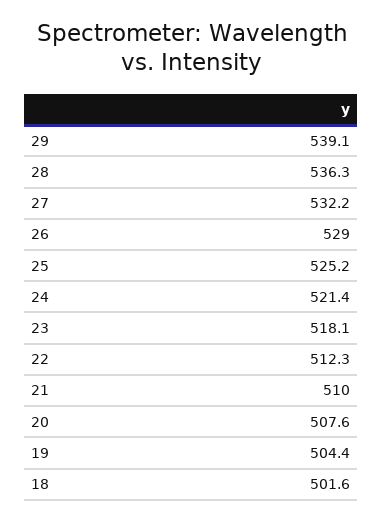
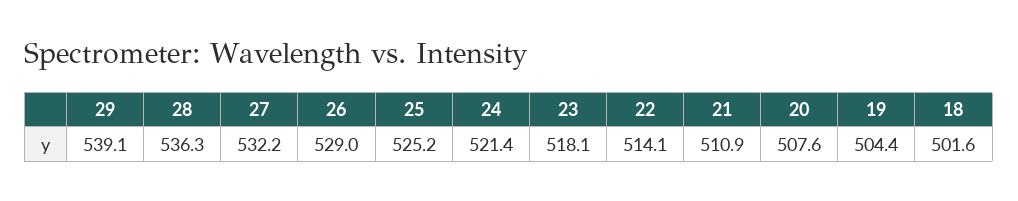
  {
    "29": 539.1,
    "28": 536.3,
    "27": 532.2,
    "26": 529,
    "25": 525.2,
    "24": 521.4,
    "23": 518.1,
-   "22": 512.3,
+   "22": 514.1,
-   "21": 510,
+   "21": 510.9,
    "20": 507.6,
    "19": 504.4,
    "18": 501.6
  }

